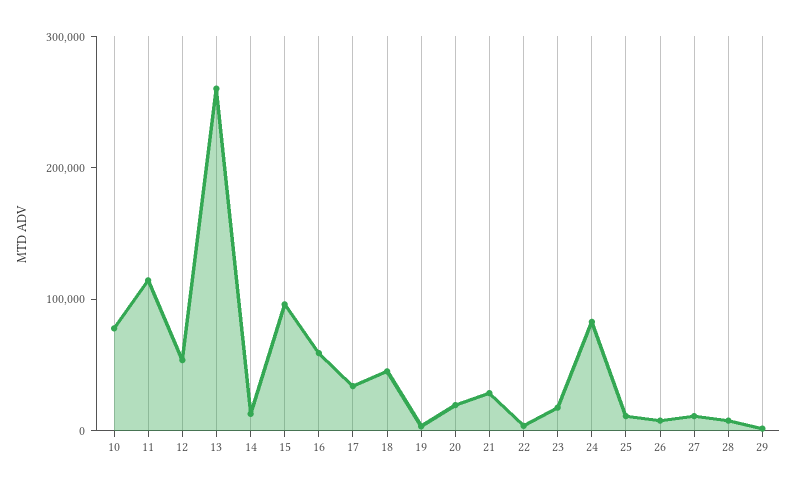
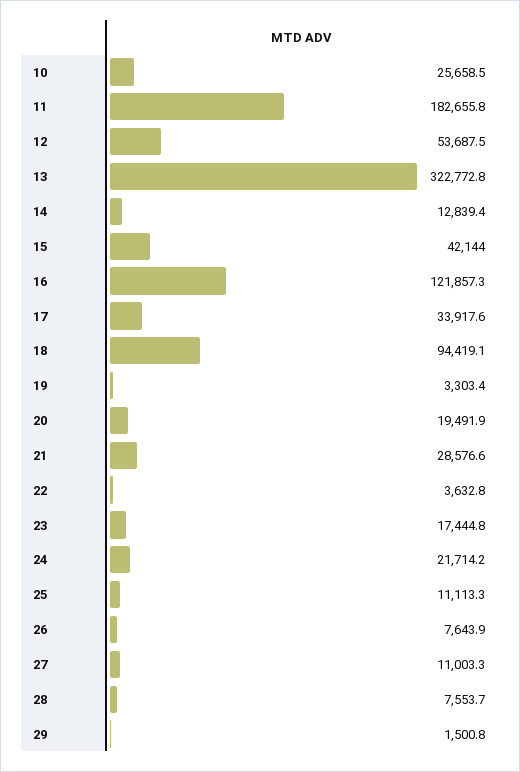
  {
-   "10": 80000,
+   "10": 25658.5,
-   "11": 120000,
+   "11": 182655.8,
    "12": 53687.5,
-   "13": 260000,
+   "13": 322772.8,
    "14": 12839.4,
-   "15": 100000,
+   "15": 42144,
-   "16": 60000,
+   "16": 121857.3,
    "17": 33917.6,
-   "18": 40000,
+   "18": 94419.1,
    "19": 3303.4,
    "20": 19491.9,
    "21": 28576.6,
    "22": 3632.8,
    "23": 17444.8,
-   "24": 80000,
+   "24": 21714.2,
    "25": 11113.3,
    "26": 7643.9,
    "27": 11003.3,
    "28": 7553.7,
    "29": 1500.8
  }

